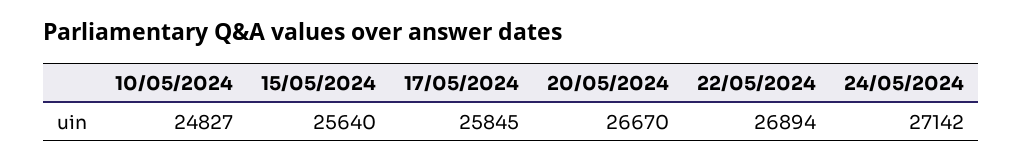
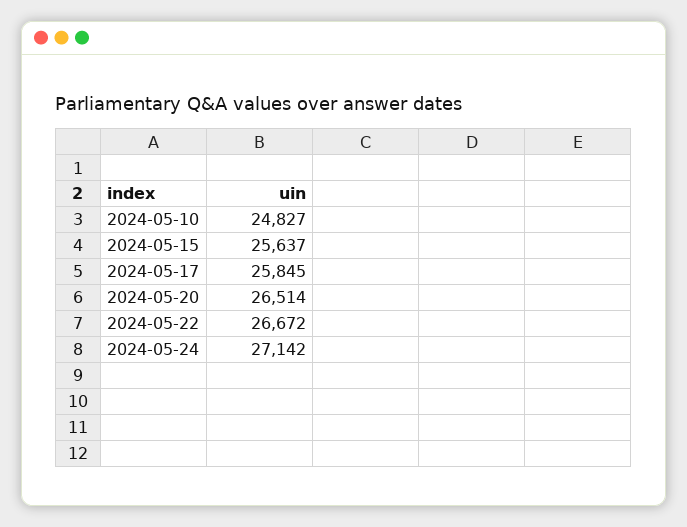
  {
    "10/05/2024": 24827,
-   "15/05/2024": 25640,
+   "15/05/2024": 25637,
    "17/05/2024": 25845,
-   "20/05/2024": 26670,
+   "20/05/2024": 26514,
-   "22/05/2024": 26894,
+   "22/05/2024": 26672,
    "24/05/2024": 27142
  }

